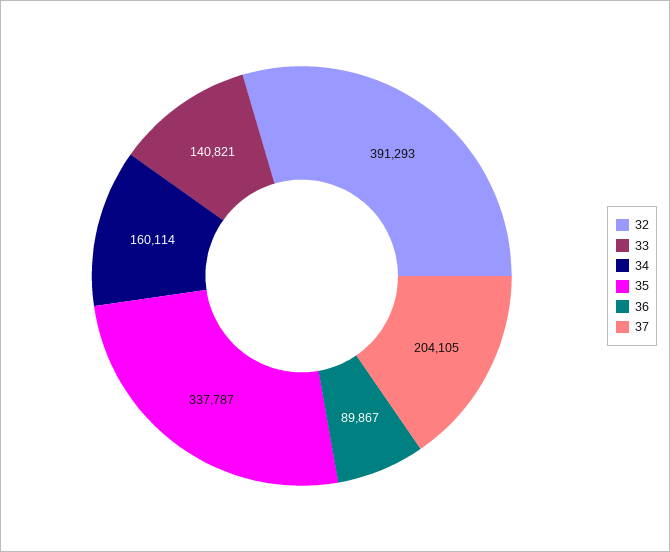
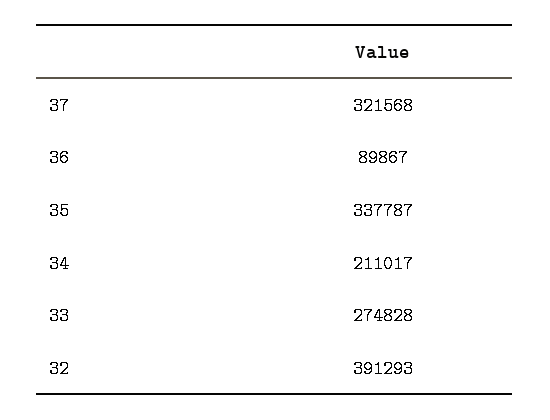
  {
    "32": 391293,
-   "33": 140821,
+   "33": 274828,
-   "34": 160114,
+   "34": 211017,
    "35": 337787,
    "36": 89867,
-   "37": 204105
+   "37": 321568
  }

